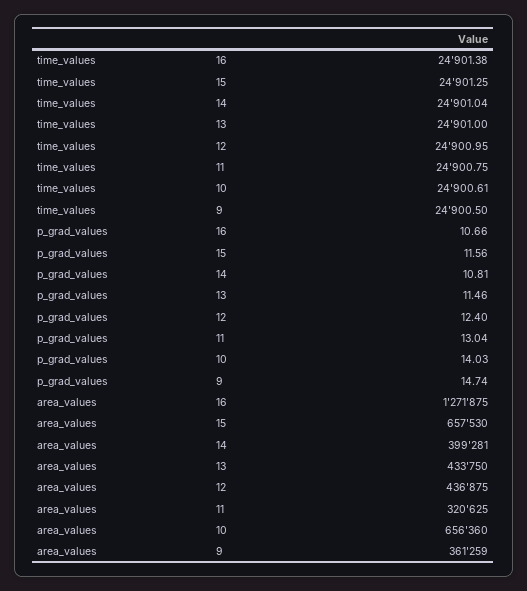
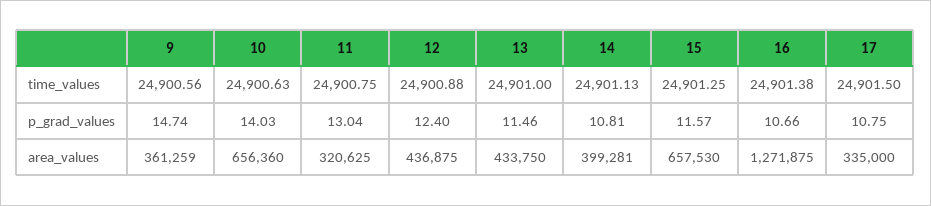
  {
    "time_values": {
      "16": 24901.38,
      "15": 24901.25,
-     "14": 24901.04,
+     "14": 24901.13,
      "13": 24901,
-     "12": 24900.95,
+     "12": 24900.88,
      "11": 24900.75,
-     "10": 24900.61,
+     "10": 24900.63,
-     "9": 24900.5
+     "9": 24900.56,
+     "17": 24901.5
    },
    "p_grad_values": {
      "16": 10.66,
-     "15": 11.56,
+     "15": 11.57,
      "14": 10.81,
      "13": 11.46,
      "12": 12.4,
      "11": 13.04,
      "10": 14.03,
-     "9": 14.74
+     "9": 14.74,
+     "17": 10.75
    },
    "area_values": {
      "16": 1271875,
      "15": 657530,
      "14": 399281,
      "13": 433750,
      "12": 436875,
      "11": 320625,
      "10": 656360,
-     "9": 361259
+     "9": 361259,
+     "17": 335000
    }
  }

